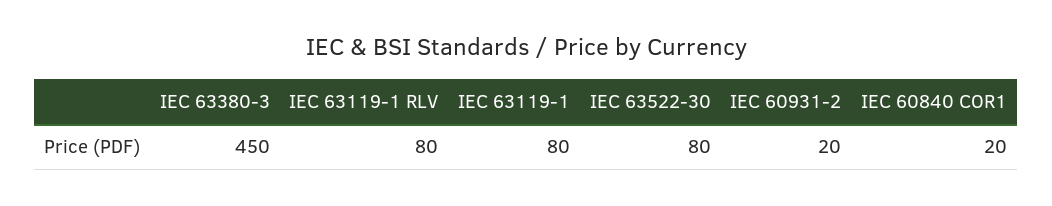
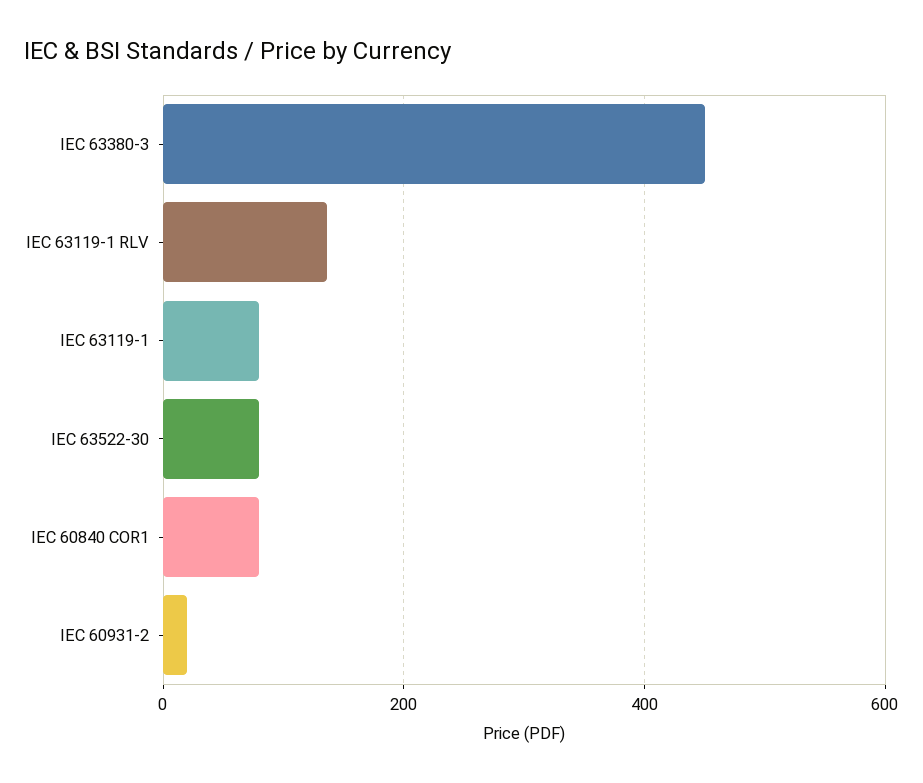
  {
    "IEC 63380-3": 450,
-   "IEC 63119-1 RLV": 80,
+   "IEC 63119-1 RLV": 140,
    "IEC 63119-1": 80,
    "IEC 63522-30": 80,
    "IEC 60931-2": 20,
-   "IEC 60840 COR1": 20
+   "IEC 60840 COR1": 80
  }

